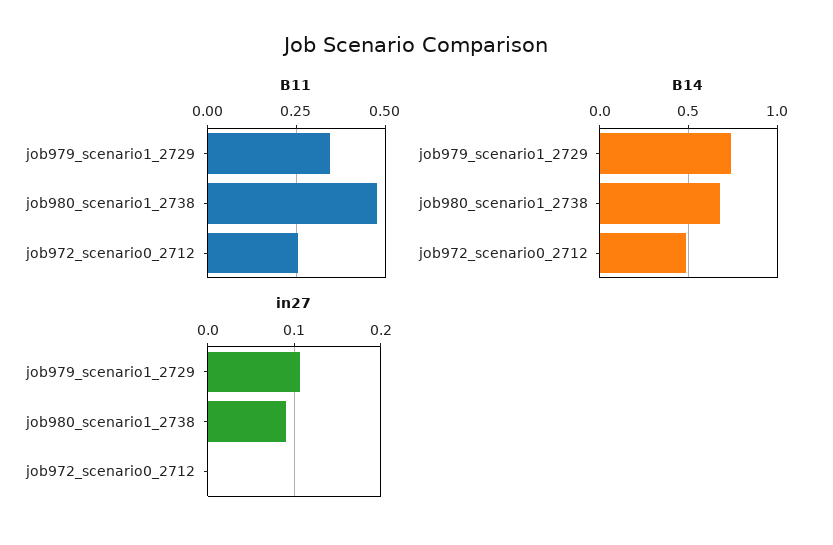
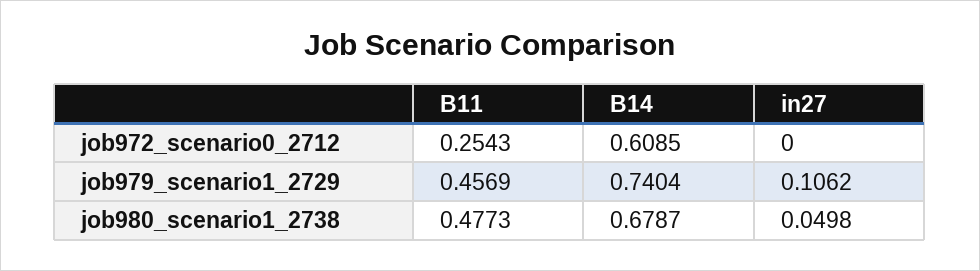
  {
    "B11": {
-     "job979_scenario1_2729": 0.35,
+     "job979_scenario1_2729": 0.4569,
      "job980_scenario1_2738": 0.4773,
      "job972_scenario0_2712": 0.2543
    },
    "B14": {
      "job979_scenario1_2729": 0.7404,
      "job980_scenario1_2738": 0.6787,
-     "job972_scenario0_2712": 0.5
+     "job972_scenario0_2712": 0.6085
    },
    "in27": {
      "job979_scenario1_2729": 0.1062,
-     "job980_scenario1_2738": 0.09,
+     "job980_scenario1_2738": 0.0498,
      "job972_scenario0_2712": 0
    }
  }

